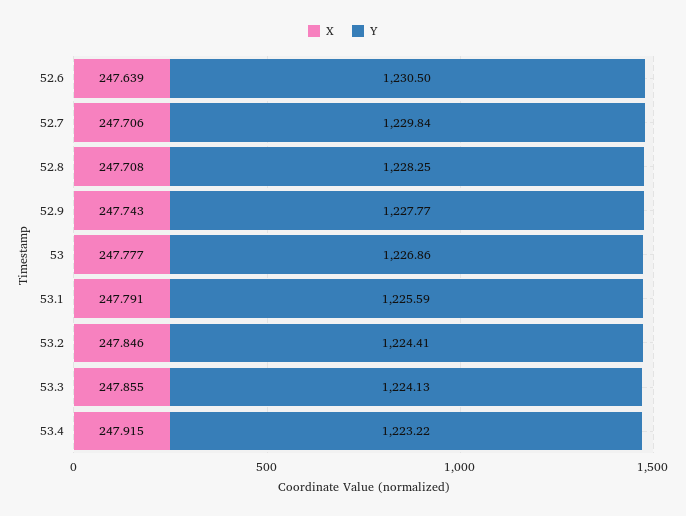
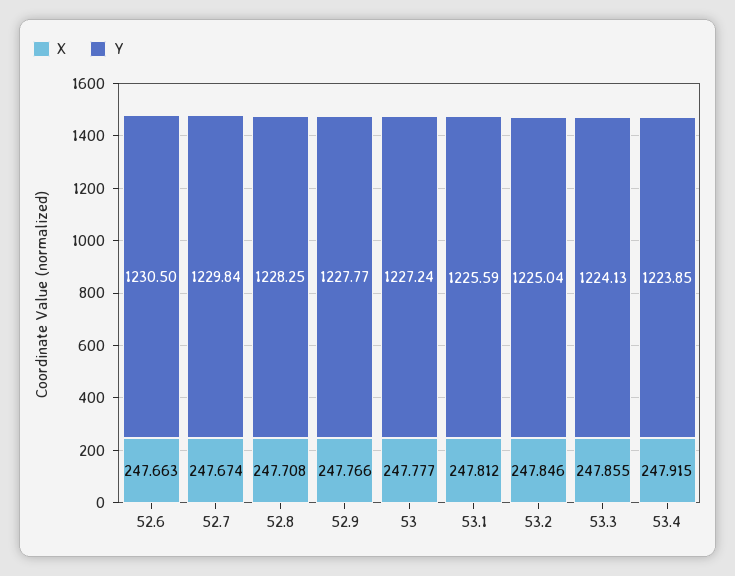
  {
    "X": {
-     "52.6": 247.639,
+     "52.6": 247.663,
-     "52.7": 247.706,
+     "52.7": 247.674,
      "52.8": 247.708,
-     "52.9": 247.743,
+     "52.9": 247.766,
      "53": 247.777,
-     "53.1": 247.791,
+     "53.1": 247.812,
      "53.2": 247.846,
      "53.3": 247.855,
      "53.4": 247.915
    },
    "Y": {
      "52.6": 1230.5,
      "52.7": 1229.84,
      "52.8": 1228.25,
      "52.9": 1227.77,
-     "53": 1226.86,
+     "53": 1227.24,
      "53.1": 1225.59,
-     "53.2": 1224.41,
+     "53.2": 1225.04,
      "53.3": 1224.13,
-     "53.4": 1223.22
+     "53.4": 1223.85
    }
  }

